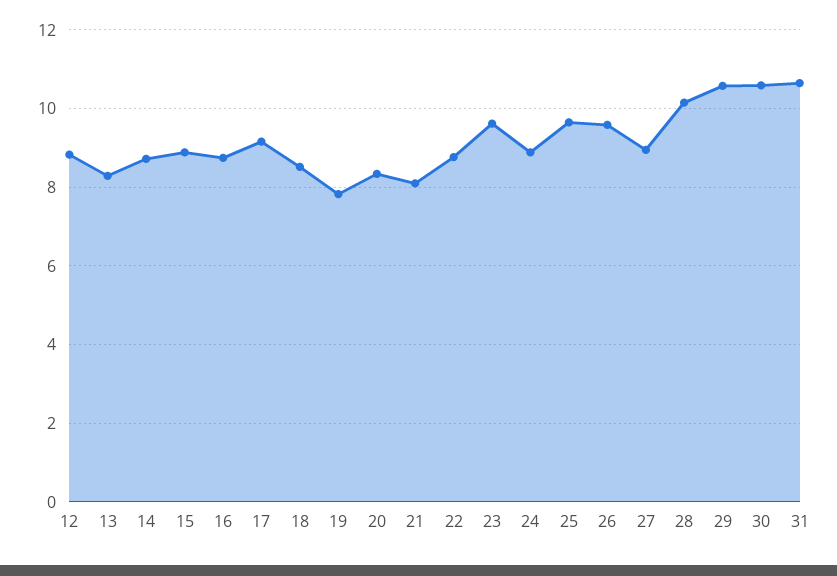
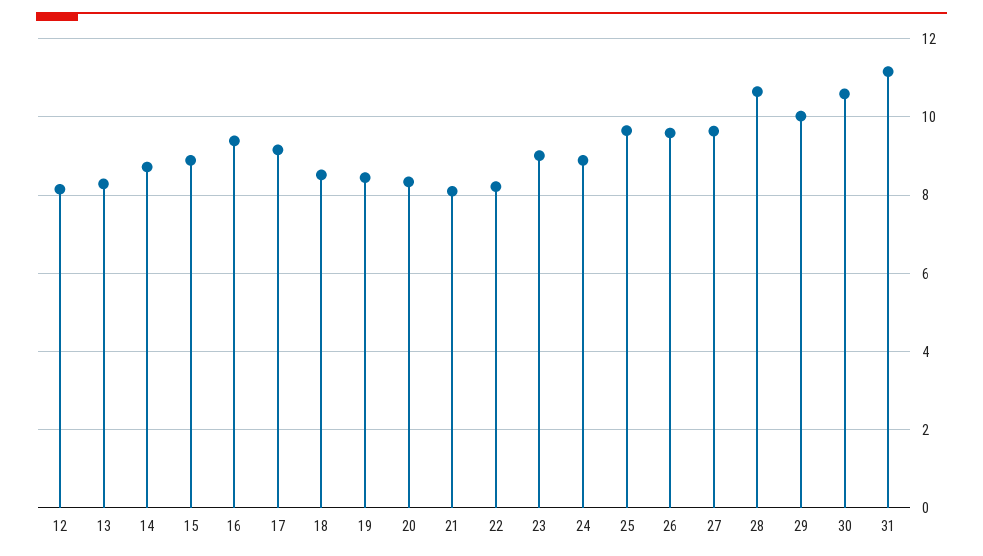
  {
-   "12": 8.8,
+   "12": 8.2,
    "13": 8.2,
    "14": 8.8,
    "15": 8.8,
-   "16": 8.8,
+   "16": 9.4,
    "17": 9.2,
    "18": 8.6,
-   "19": 7.8,
+   "19": 8.4,
    "20": 8.4,
    "21": 8.2,
-   "22": 8.8,
+   "22": 8.2,
-   "23": 9.6,
+   "23": 9,
    "24": 8.8,
    "25": 9.6,
    "26": 9.6,
-   "27": 9,
+   "27": 9.6,
-   "28": 10.2,
+   "28": 10.6,
-   "29": 10.6,
+   "29": 10,
    "30": 10.6,
-   "31": 10.6
+   "31": 11.2
  }

